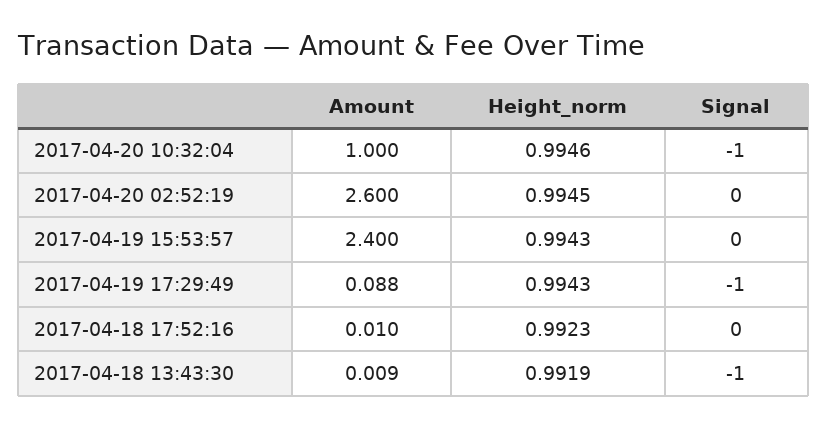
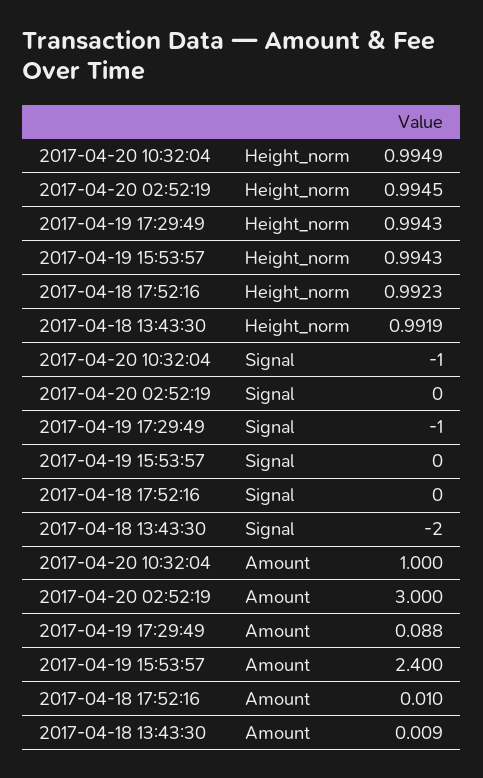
  {
    "Amount": {
      "2017-04-20 10:32:04": 1,
-     "2017-04-20 02:52:19": 2.6,
+     "2017-04-20 02:52:19": 3,
      "2017-04-19 15:53:57": 2.4,
      "2017-04-19 17:29:49": 0.088,
      "2017-04-18 17:52:16": 0.01,
      "2017-04-18 13:43:30": 0.009
    },
    "Height_norm": {
-     "2017-04-20 10:32:04": 0.9946,
+     "2017-04-20 10:32:04": 0.9949,
      "2017-04-20 02:52:19": 0.9945,
      "2017-04-19 15:53:57": 0.9943,
      "2017-04-19 17:29:49": 0.9943,
      "2017-04-18 17:52:16": 0.9923,
      "2017-04-18 13:43:30": 0.9919
    },
    "Signal": {
      "2017-04-20 10:32:04": -1,
      "2017-04-20 02:52:19": 0,
      "2017-04-19 15:53:57": 0,
      "2017-04-19 17:29:49": -1,
      "2017-04-18 17:52:16": 0,
-     "2017-04-18 13:43:30": -1
+     "2017-04-18 13:43:30": -2
    }
  }

